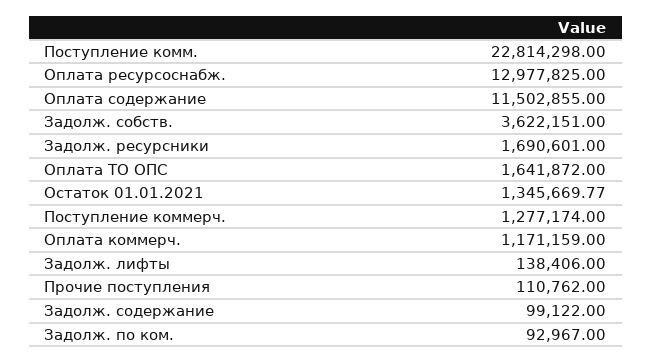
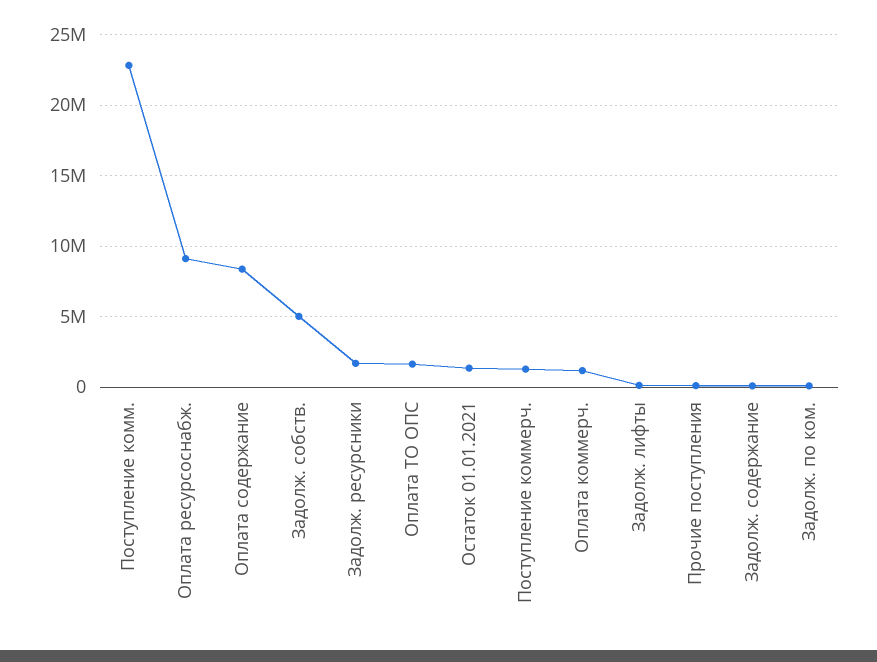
  {
    "Поступление комм.": 22814298,
-   "Оплата ресурсоснабж.": 12977825,
+   "Оплата ресурсоснабж.": 9000000,
-   "Оплата содержание": 11502855,
+   "Оплата содержание": 8500000,
-   "Задолж. собств.": 3622151,
+   "Задолж. собств.": 5000000,
    "Задолж. ресурсники": 1690601,
    "Оплата ТО ОПС": 1641872,
    "Остаток 01.01.2021": 1345669.77,
    "Поступление коммерч.": 1277174,
    "Оплата коммерч.": 1171159,
    "Задолж. лифты": 138406,
    "Прочие поступления": 110762,
    "Задолж. содержание": 99122,
    "Задолж. по ком.": 92967
  }

